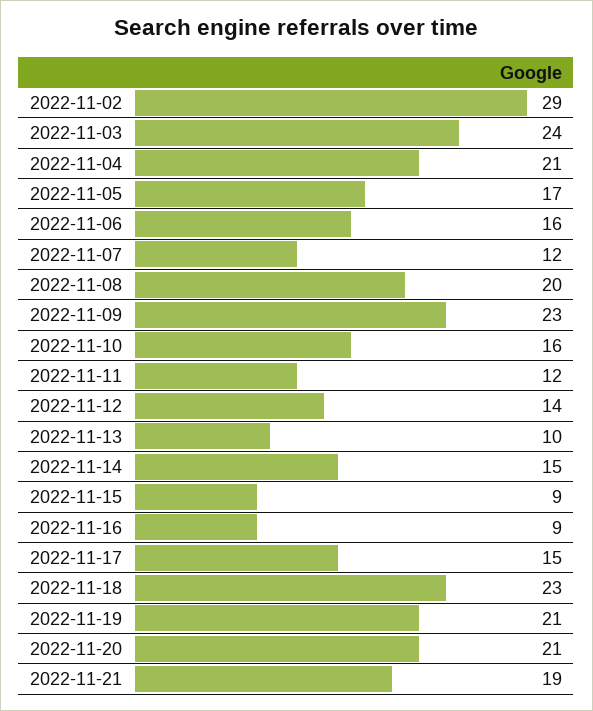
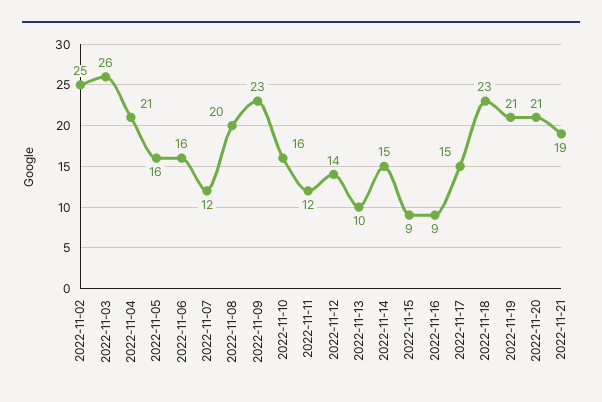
  {
-   "2022-11-02": 29,
+   "2022-11-02": 25,
-   "2022-11-03": 24,
+   "2022-11-03": 26,
    "2022-11-04": 21,
-   "2022-11-05": 17,
+   "2022-11-05": 16,
    "2022-11-06": 16,
    "2022-11-07": 12,
    "2022-11-08": 20,
    "2022-11-09": 23,
    "2022-11-10": 16,
    "2022-11-11": 12,
    "2022-11-12": 14,
    "2022-11-13": 10,
    "2022-11-14": 15,
    "2022-11-15": 9,
    "2022-11-16": 9,
    "2022-11-17": 15,
    "2022-11-18": 23,
    "2022-11-19": 21,
    "2022-11-20": 21,
    "2022-11-21": 19
  }

